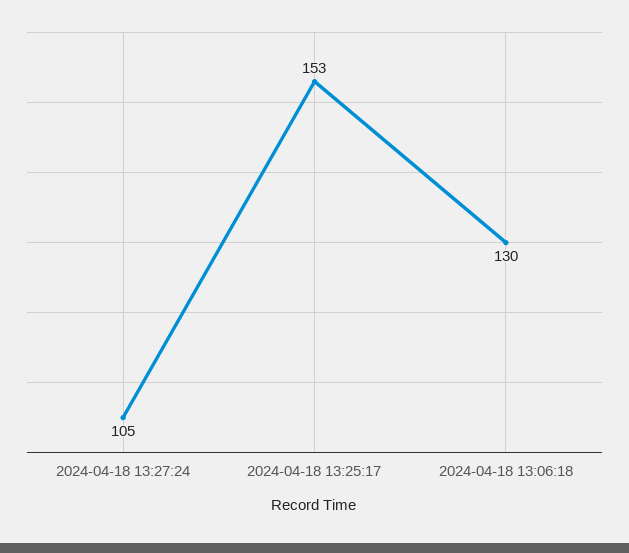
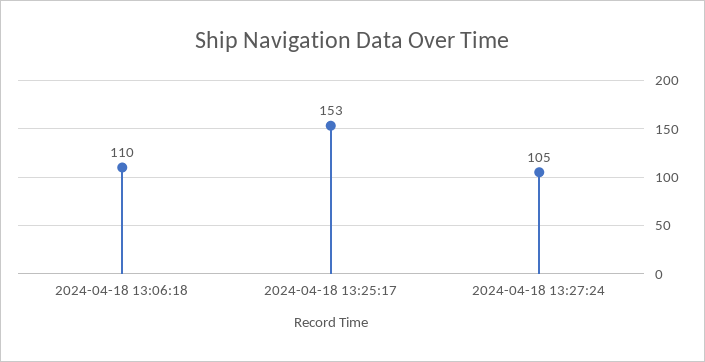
  {
    "2024-04-18 13:27:24": 105,
    "2024-04-18 13:25:17": 153,
-   "2024-04-18 13:06:18": 130
+   "2024-04-18 13:06:18": 110
  }

